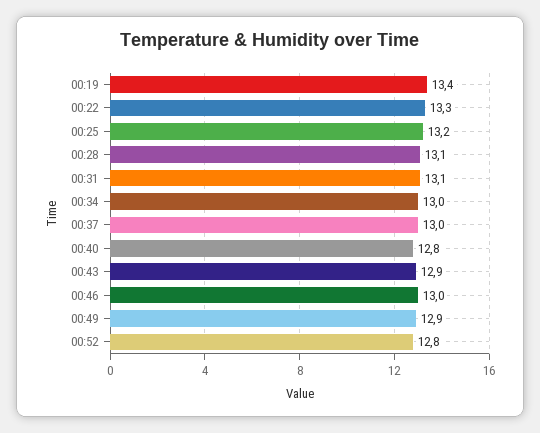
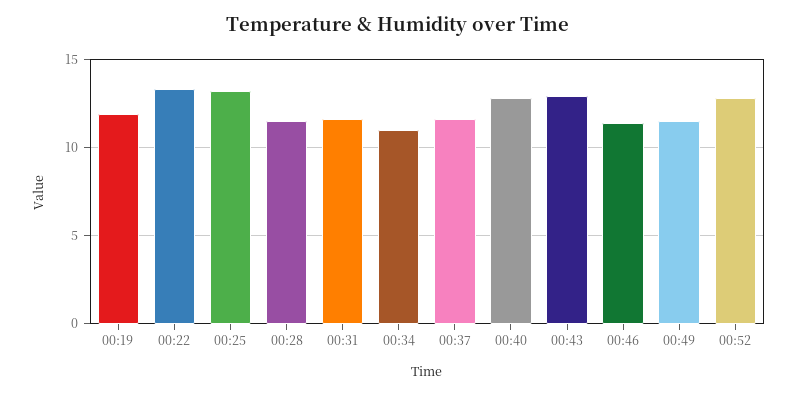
  {
-   "00:19": 13.4,
+   "00:19": 12,
    "00:22": 13.3,
    "00:25": 13.2,
-   "00:28": 13.1,
+   "00:28": 11.5,
-   "00:31": 13.1,
+   "00:31": 11.5,
-   "00:34": 13,
+   "00:34": 11,
-   "00:37": 13,
+   "00:37": 11.5,
    "00:40": 12.8,
    "00:43": 12.9,
-   "00:46": 13,
+   "00:46": 11.5,
-   "00:49": 12.9,
+   "00:49": 11.5,
    "00:52": 12.8
  }

